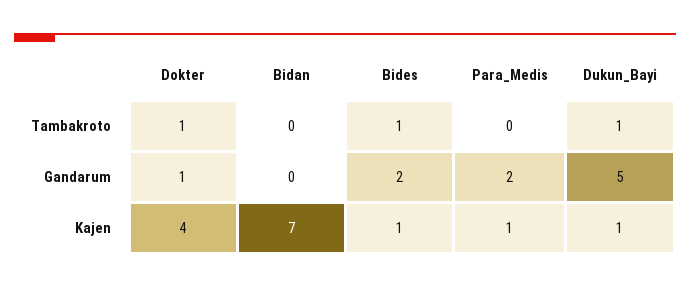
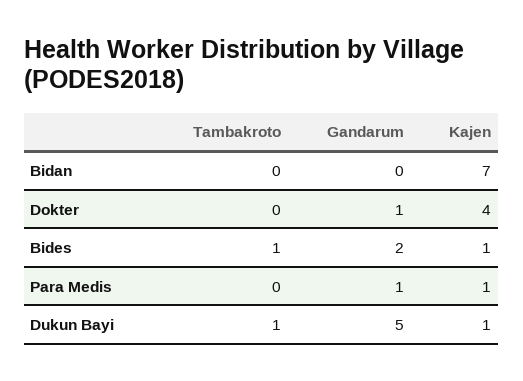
  {
    "Dokter": {
-     "Tambakroto": 1,
+     "Tambakroto": 0,
      "Gandarum": 1,
      "Kajen": 4
    },
    "Bidan": {
      "Tambakroto": 0,
      "Gandarum": 0,
      "Kajen": 7
    },
    "Bides": {
      "Tambakroto": 1,
      "Gandarum": 2,
      "Kajen": 1
    },
    "Para_Medis": {
      "Tambakroto": 0,
-     "Gandarum": 2,
+     "Gandarum": 1,
      "Kajen": 1
    },
    "Dukun_Bayi": {
      "Tambakroto": 1,
      "Gandarum": 5,
      "Kajen": 1
    }
  }

